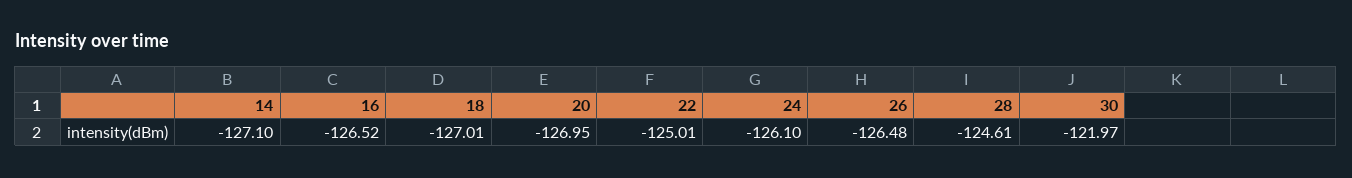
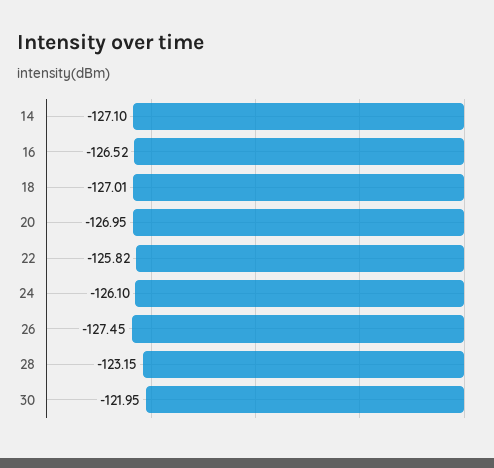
  {
    "14": -127.1,
    "16": -126.52,
    "18": -127.01,
    "20": -126.95,
-   "22": -125.01,
+   "22": -125.82,
    "24": -126.1,
-   "26": -126.48,
+   "26": -127.45,
-   "28": -124.61,
+   "28": -123.15,
-   "30": -121.97
+   "30": -121.95
  }

